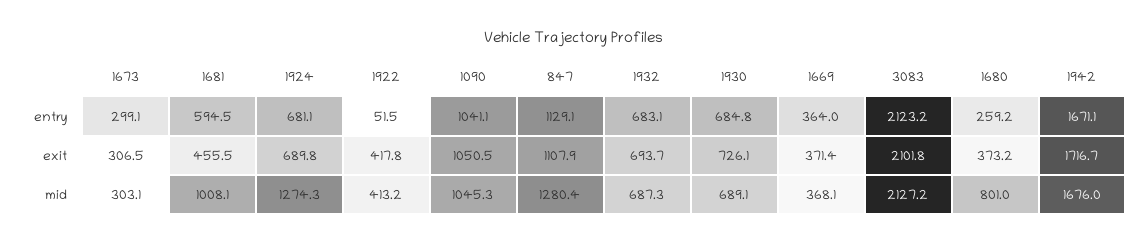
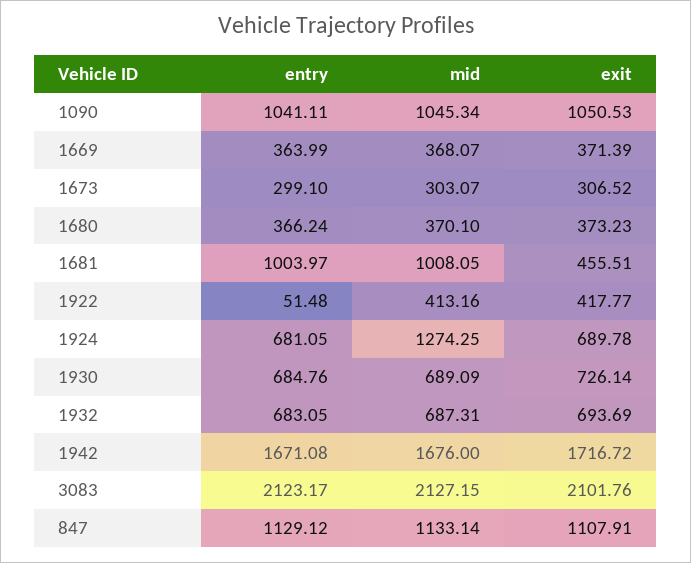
  {
    "1673": {
      "entry": 299.1,
      "exit": 306.52,
      "mid": 303.07
    },
    "1681": {
-     "entry": 594.5,
+     "entry": 1003.97,
      "exit": 455.51,
      "mid": 1008.05
    },
    "1924": {
      "entry": 681.05,
      "exit": 689.78,
      "mid": 1274.25
    },
    "1922": {
      "entry": 51.48,
      "exit": 417.77,
      "mid": 413.16
    },
    "1090": {
      "entry": 1041.11,
      "exit": 1050.53,
      "mid": 1045.34
    },
    "847": {
      "entry": 1129.12,
      "exit": 1107.91,
-     "mid": 1280.4
+     "mid": 1133.14
    },
    "1932": {
      "entry": 683.05,
      "exit": 693.69,
      "mid": 687.31
    },
    "1930": {
      "entry": 684.76,
      "exit": 726.14,
      "mid": 689.09
    },
    "1669": {
      "entry": 363.99,
      "exit": 371.39,
      "mid": 368.07
    },
    "3083": {
      "entry": 2123.17,
      "exit": 2101.76,
      "mid": 2127.15
    },
    "1680": {
-     "entry": 259.2,
+     "entry": 366.24,
      "exit": 373.23,
-     "mid": 801
+     "mid": 370.1
    },
    "1942": {
      "entry": 1671.08,
      "exit": 1716.72,
      "mid": 1676
    }
  }

